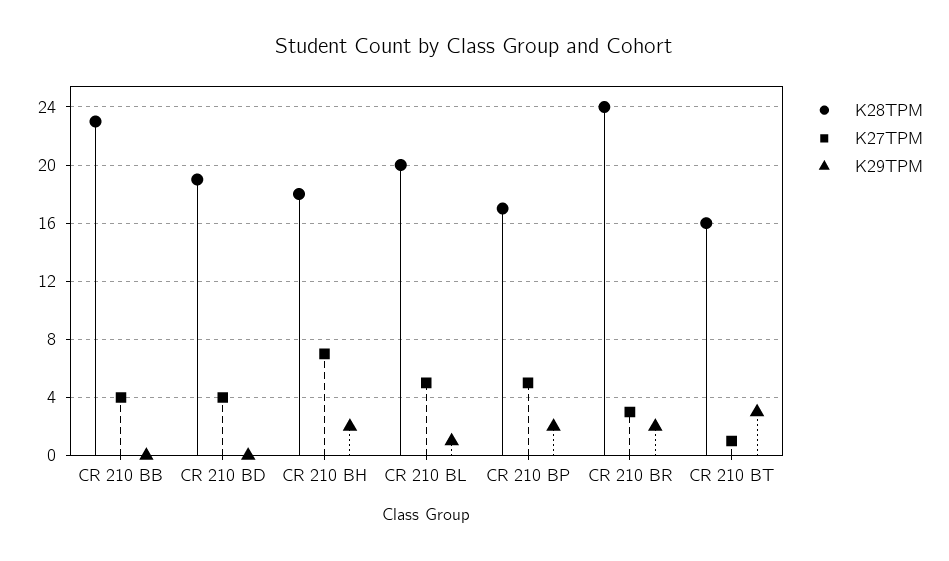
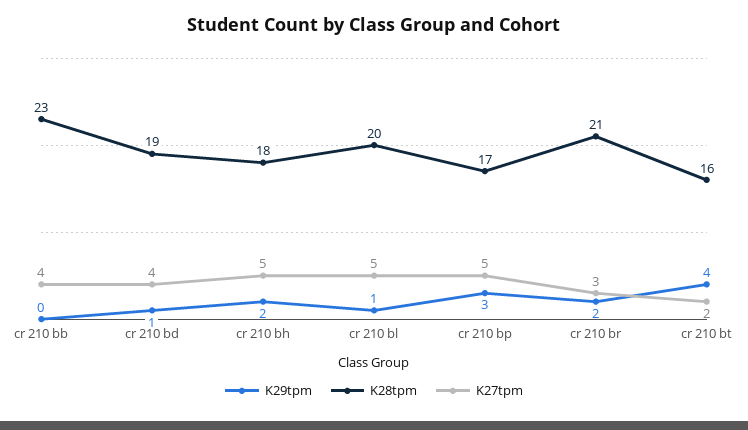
  {
    "K28TPM": {
      "CR 210 BB": 23,
      "CR 210 BD": 19,
      "CR 210 BH": 18,
      "CR 210 BL": 20,
      "CR 210 BP": 17,
-     "CR 210 BR": 24,
+     "CR 210 BR": 21,
      "CR 210 BT": 16
    },
    "K27TPM": {
      "CR 210 BB": 4,
      "CR 210 BD": 4,
-     "CR 210 BH": 7,
+     "CR 210 BH": 5,
      "CR 210 BL": 5,
      "CR 210 BP": 5,
      "CR 210 BR": 3,
-     "CR 210 BT": 1
+     "CR 210 BT": 2
    },
    "K29TPM": {
      "CR 210 BB": 0,
-     "CR 210 BD": 0,
+     "CR 210 BD": 1,
      "CR 210 BH": 2,
      "CR 210 BL": 1,
-     "CR 210 BP": 2,
+     "CR 210 BP": 3,
      "CR 210 BR": 2,
-     "CR 210 BT": 3
+     "CR 210 BT": 4
    }
  }

